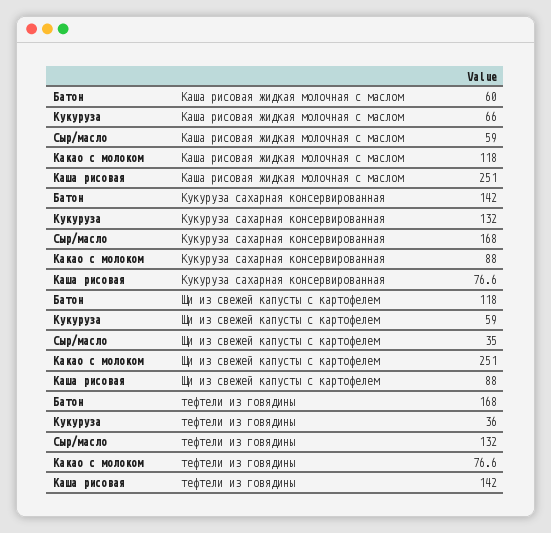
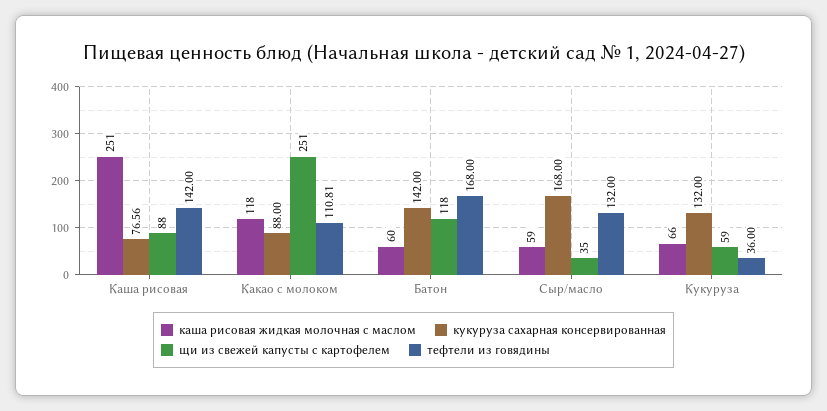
  {
    "Каша рисовая жидкая молочная с маслом": {
      "Батон": 60,
      "Кукуруза": 66,
      "Сыр/масло": 59,
      "Какао с молоком": 118,
      "Каша рисовая": 251
    },
    "Кукуруза сахарная консервированная": {
      "Батон": 142,
      "Кукуруза": 132,
      "Сыр/масло": 168,
      "Какао с молоком": 88,
      "Каша рисовая": 76.56
    },
    "Щи из свежей капусты с картофелем": {
      "Батон": 118,
      "Кукуруза": 59,
      "Сыр/масло": 35,
      "Какао с молоком": 251,
      "Каша рисовая": 88
    },
    "тефтели из говядины": {
      "Батон": 168,
      "Кукуруза": 36,
      "Сыр/масло": 132,
-     "Какао с молоком": 76.6,
+     "Какао с молоком": 110.81,
      "Каша рисовая": 142
    }
  }

